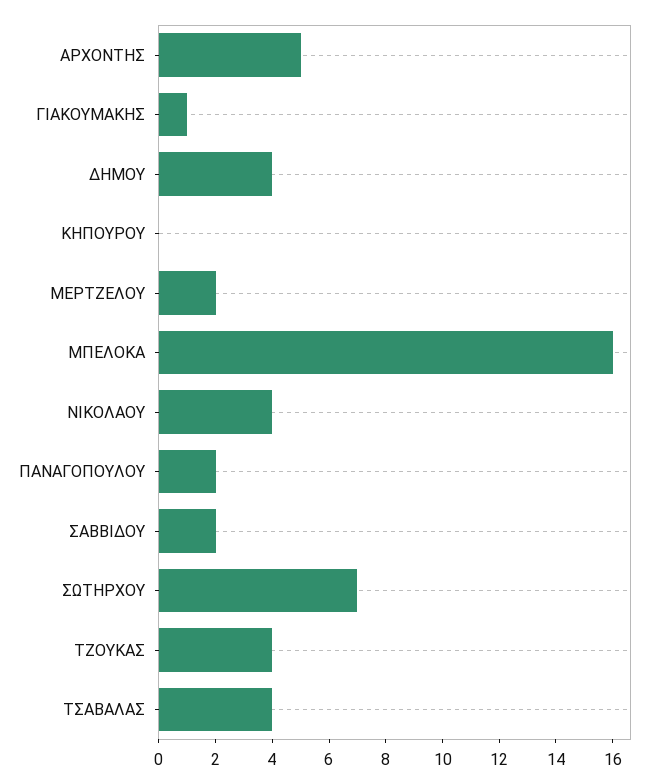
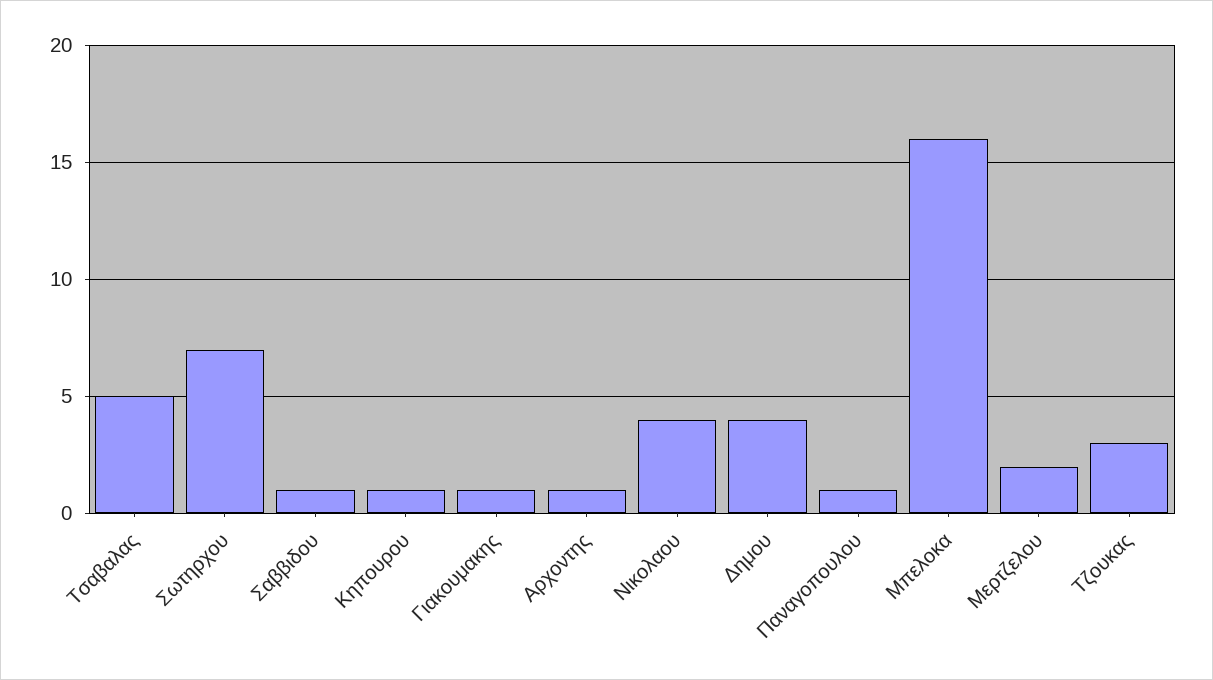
  {
-   "ΑΡΧΟΝΤΗΣ": 5,
+   "ΑΡΧΟΝΤΗΣ": 1,
    "ΓΙΑΚΟΥΜΑΚΗΣ": 1,
    "ΔΗΜΟΥ": 4,
-   "ΚΗΠΟΥΡΟΥ": 0,
+   "ΚΗΠΟΥΡΟΥ": 1,
    "ΜΕΡΤΖΕΛΟΥ": 2,
    "ΜΠΕΛΟΚΑ": 16,
    "ΝΙΚΟΛΑΟΥ": 4,
-   "ΠΑΝΑΓΟΠΟΥΛΟΥ": 2,
+   "ΠΑΝΑΓΟΠΟΥΛΟΥ": 1,
-   "ΣΑΒΒΙΔΟΥ": 2,
+   "ΣΑΒΒΙΔΟΥ": 1,
    "ΣΩΤΗΡΧΟΥ": 7,
-   "ΤΖΟΥΚΑΣ": 4,
+   "ΤΖΟΥΚΑΣ": 3,
-   "ΤΣΑΒΑΛΑΣ": 4
+   "ΤΣΑΒΑΛΑΣ": 5
  }

